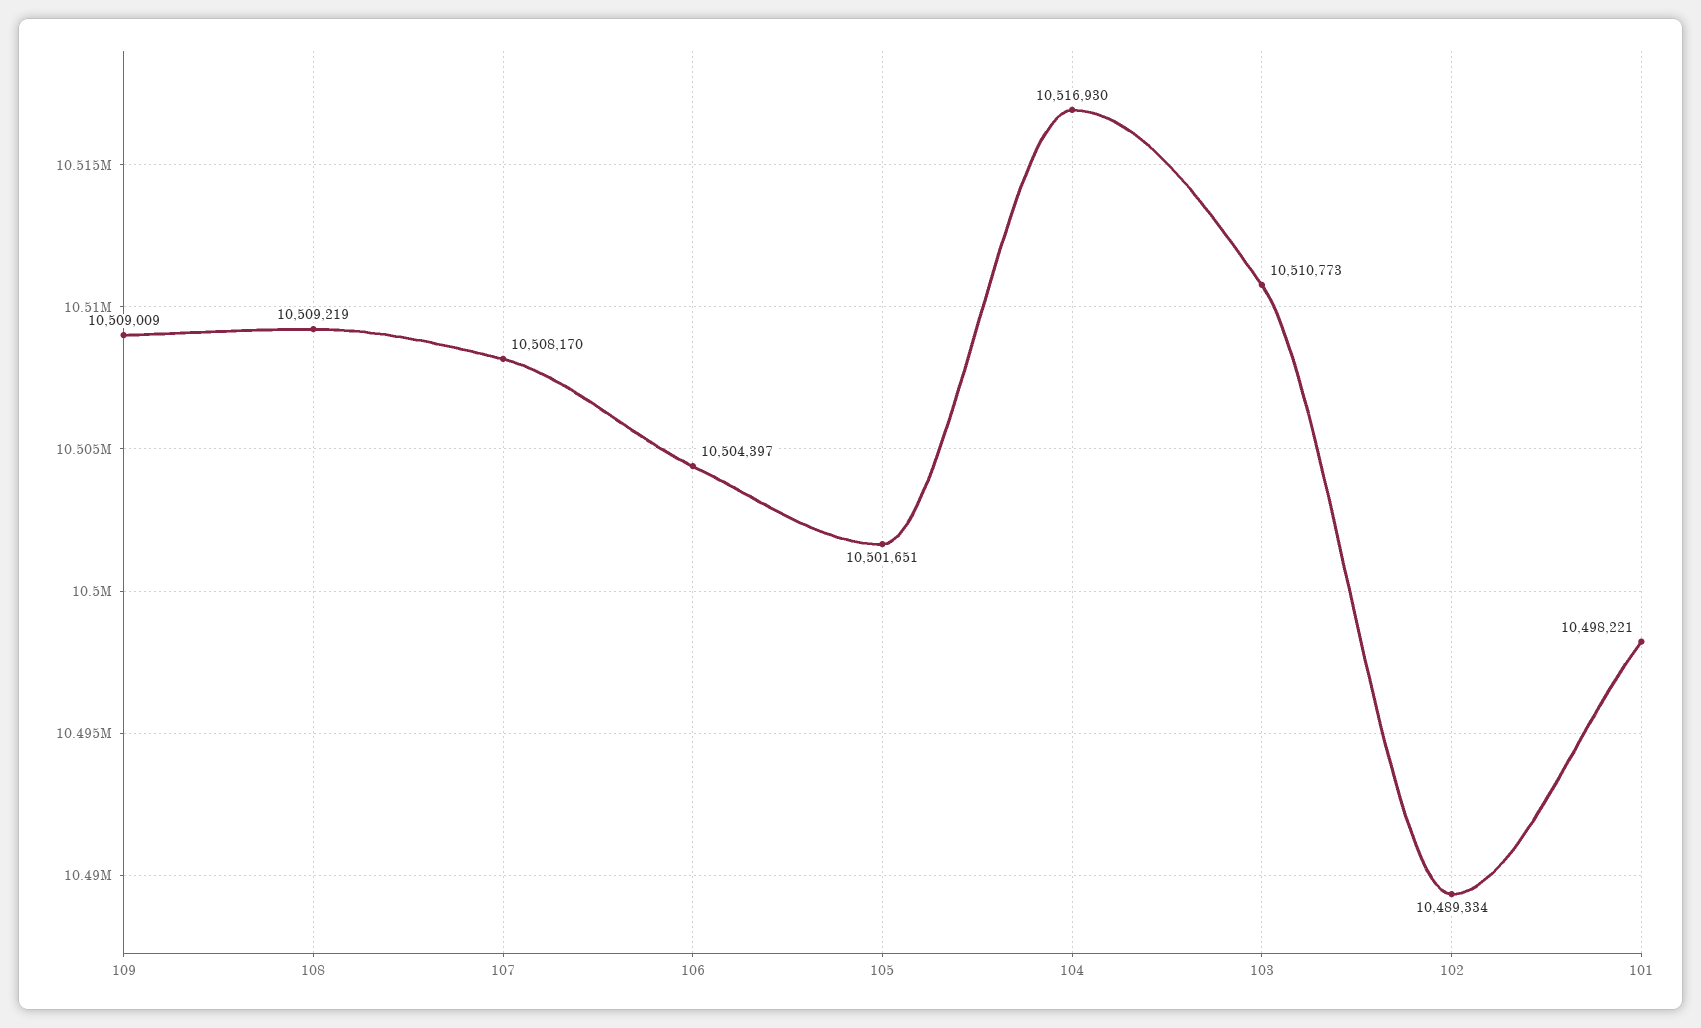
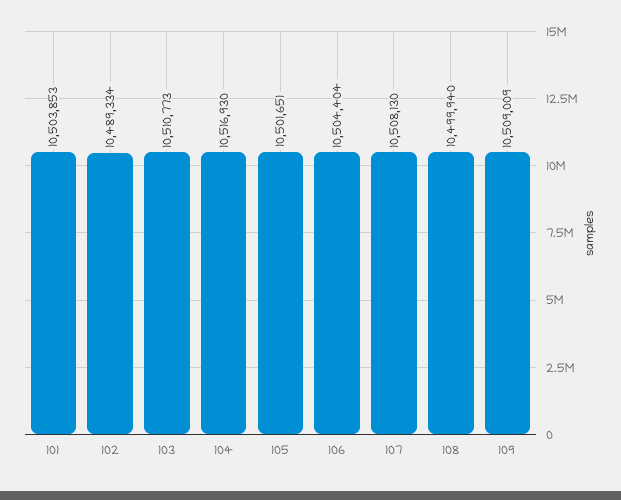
  {
    "109": 10509009,
-   "108": 10509219,
+   "108": 10499940,
-   "107": 10508170,
+   "107": 10508130,
-   "106": 10504397,
+   "106": 10504404,
    "105": 10501651,
    "104": 10516930,
    "103": 10510773,
    "102": 10489334,
-   "101": 10498221
+   "101": 10503853
  }

